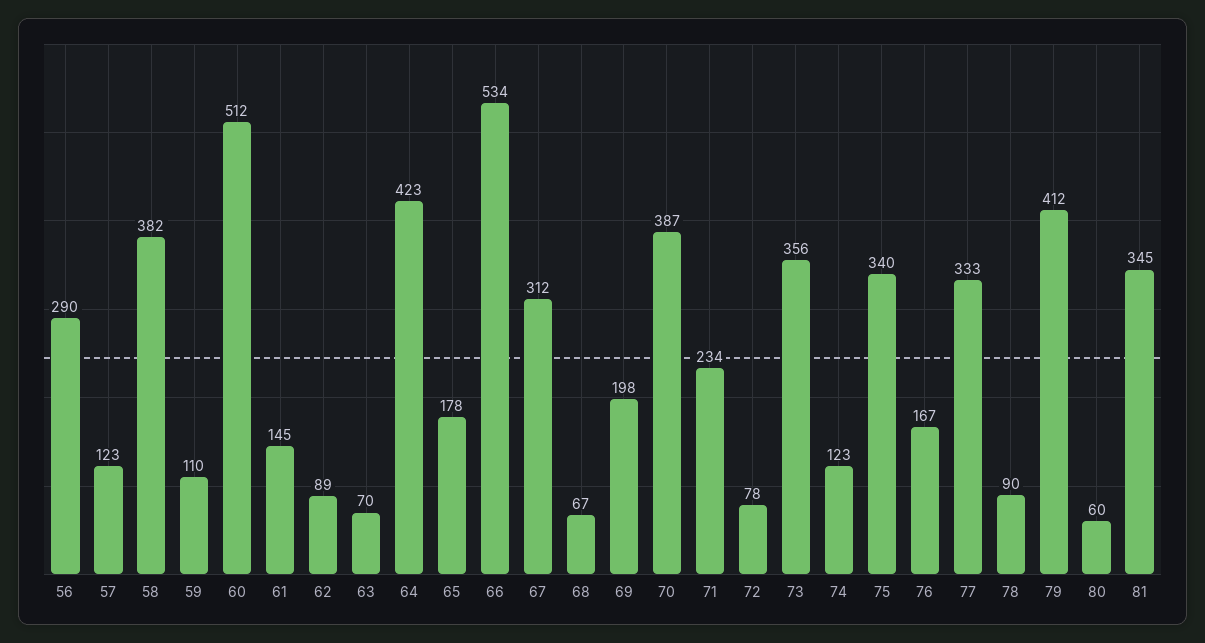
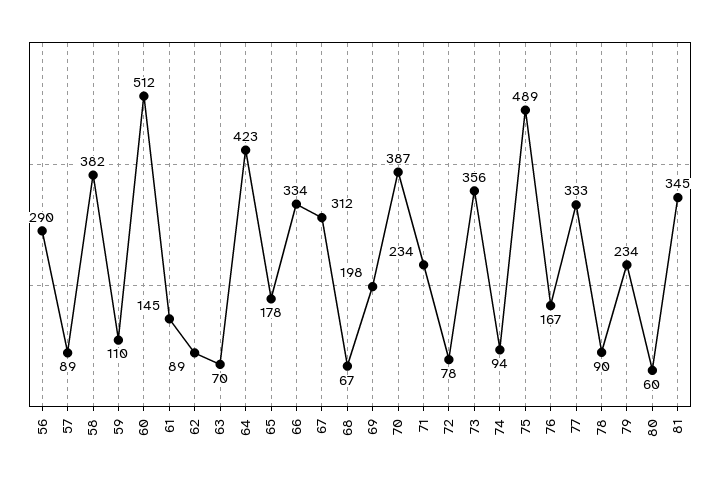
  {
    "56": 290,
-   "57": 123,
+   "57": 89,
    "58": 382,
    "59": 110,
    "60": 512,
    "61": 145,
    "62": 89,
    "63": 70,
    "64": 423,
    "65": 178,
-   "66": 534,
+   "66": 334,
    "67": 312,
    "68": 67,
    "69": 198,
    "70": 387,
    "71": 234,
    "72": 78,
    "73": 356,
-   "74": 123,
+   "74": 94,
-   "75": 340,
+   "75": 489,
    "76": 167,
    "77": 333,
    "78": 90,
-   "79": 412,
+   "79": 234,
    "80": 60,
    "81": 345
  }

